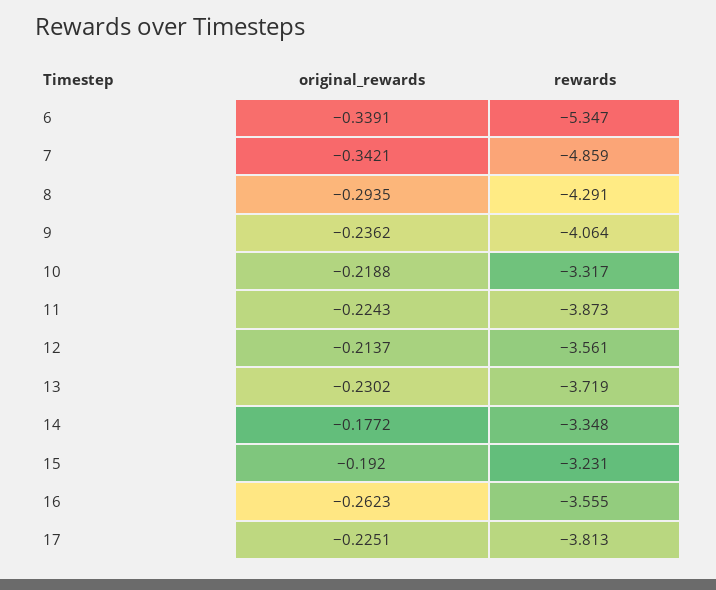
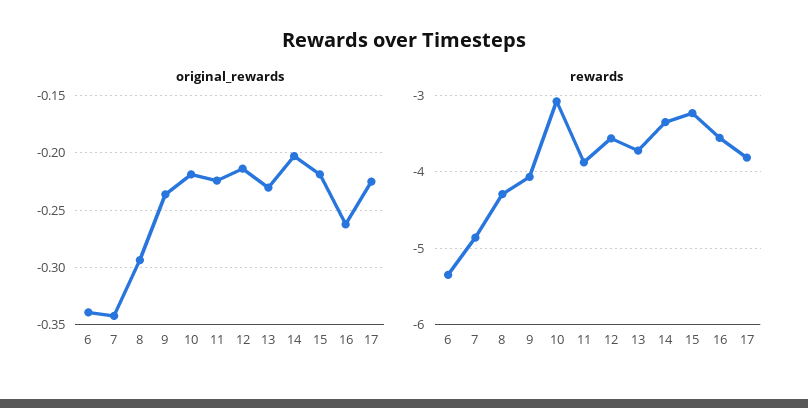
  {
    "original_rewards": {
      "6": -0.3391,
      "7": -0.3421,
      "8": -0.2935,
      "9": -0.2362,
      "10": -0.2188,
      "11": -0.2243,
      "12": -0.2137,
      "13": -0.2302,
-     "14": -0.1772,
+     "14": -0.2,
-     "15": -0.192,
+     "15": -0.22,
      "16": -0.2623,
      "17": -0.2251
    },
    "rewards": {
      "6": -5.347,
      "7": -4.859,
      "8": -4.291,
      "9": -4.064,
-     "10": -3.317,
+     "10": -3.1,
      "11": -3.873,
      "12": -3.561,
      "13": -3.719,
      "14": -3.348,
      "15": -3.231,
      "16": -3.555,
      "17": -3.813
    }
  }

